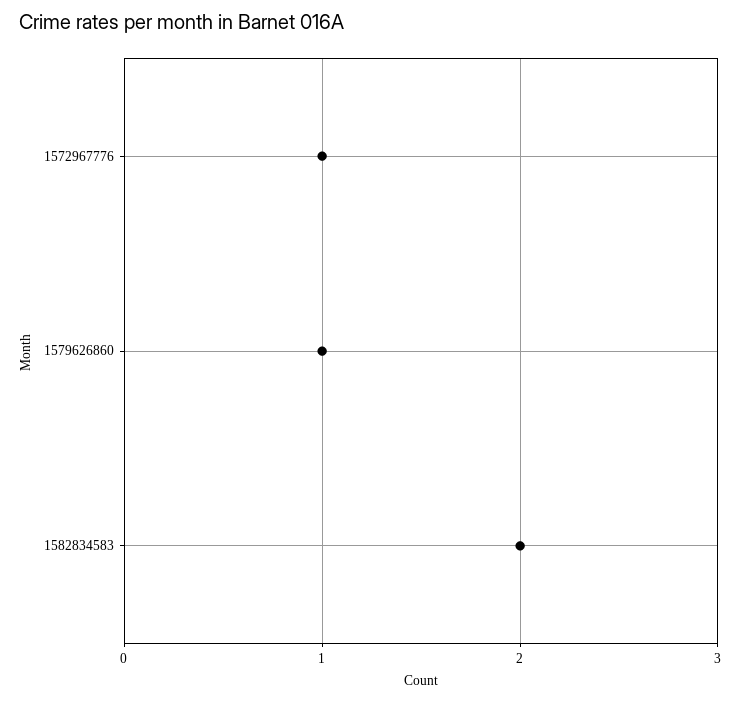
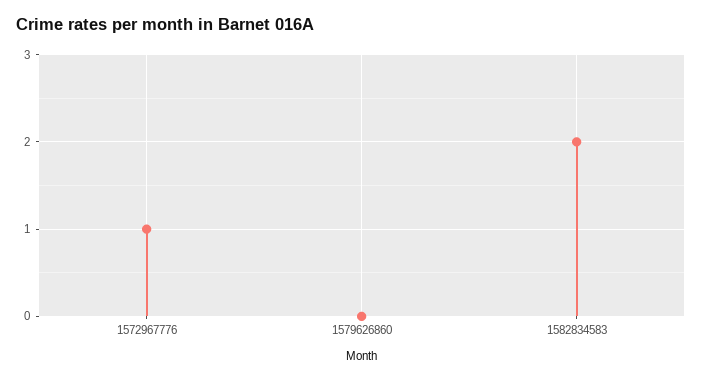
  {
    "1572967776": 1,
-   "1579626860": 1,
+   "1579626860": 0,
    "1582834583": 2
  }

